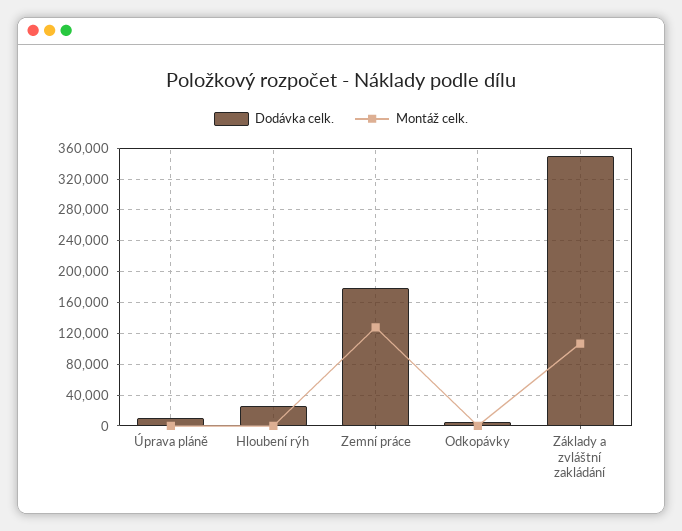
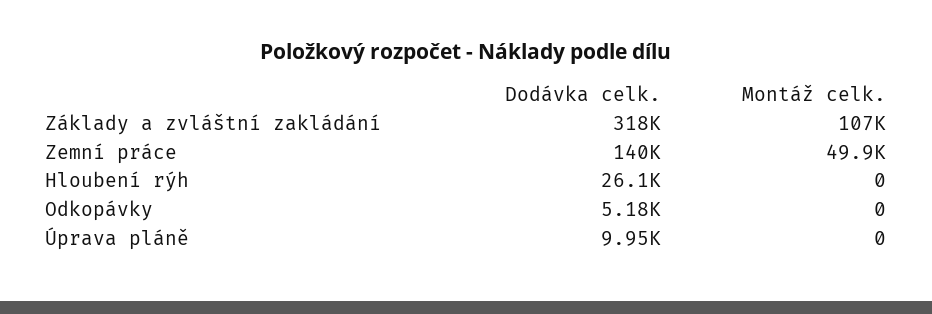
  {
    "Dodávka celk.": {
      "Úprava pláně": 9950,
      "Hloubení rýh": 26100,
-     "Zemní práce": 180000,
+     "Zemní práce": 140000,
      "Odkopávky": 5180,
-     "Základy a zvláštní zakládání": 350000
+     "Základy a zvláštní zakládání": 318000
    },
    "Montáž celk.": {
      "Úprava pláně": 0,
      "Hloubení rýh": 0,
-     "Zemní práce": 130000,
+     "Zemní práce": 49900,
      "Odkopávky": 0,
      "Základy a zvláštní zakládání": 107000
    }
  }

